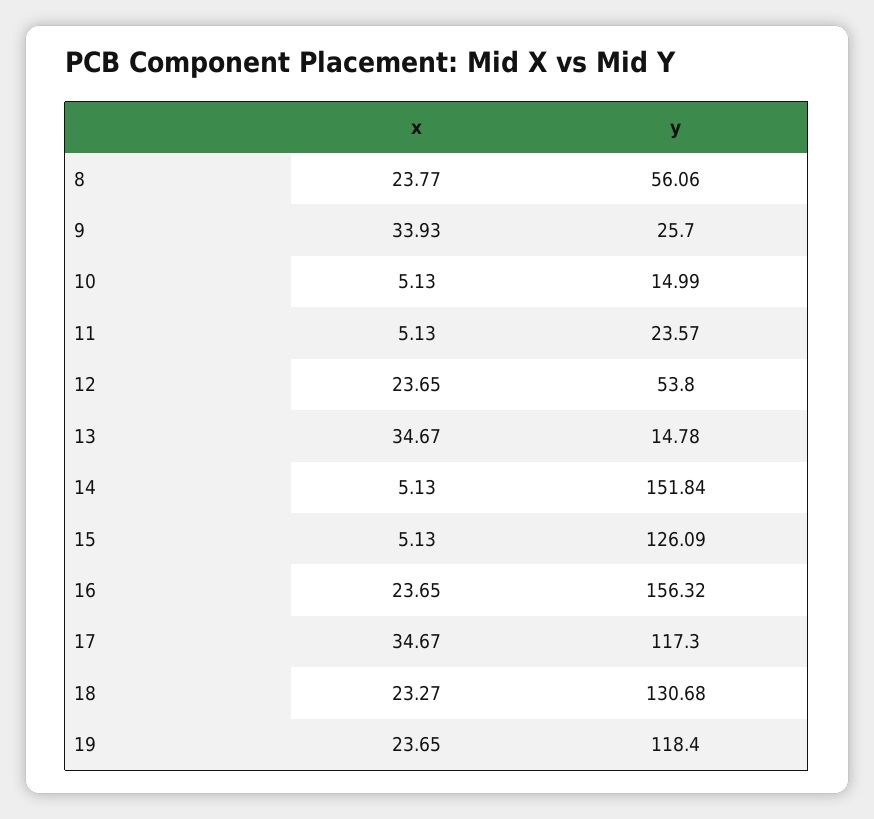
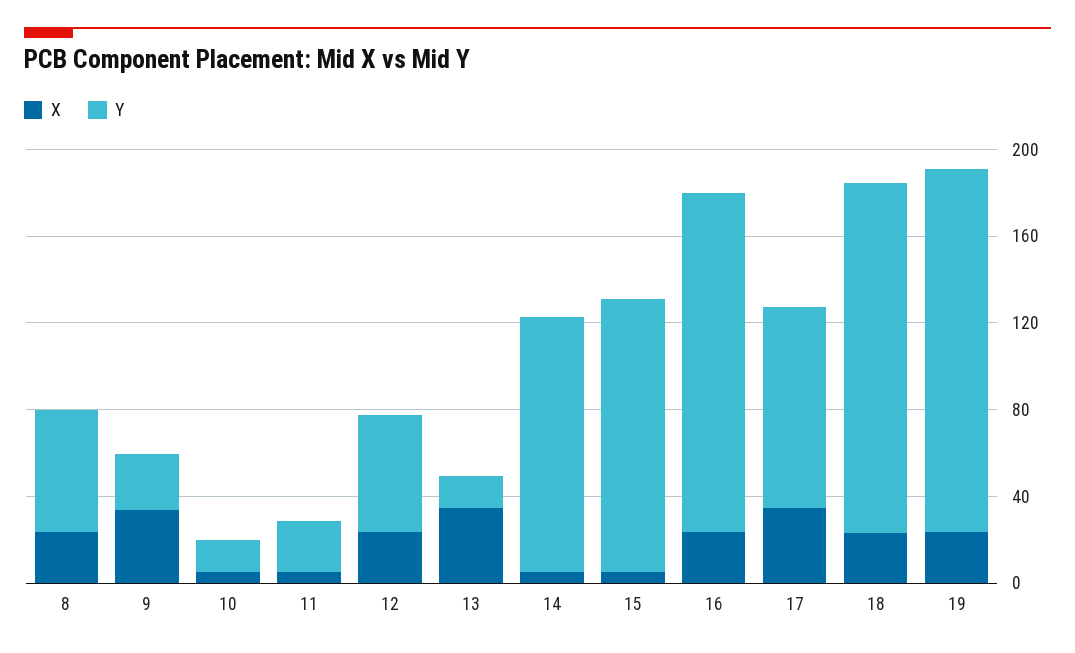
  {
    "x": {
      "8": 23.77,
      "9": 33.93,
      "10": 5.13,
      "11": 5.13,
      "12": 23.65,
      "13": 34.67,
      "14": 5.13,
      "15": 5.13,
      "16": 23.65,
      "17": 34.67,
      "18": 23.27,
      "19": 23.65
    },
    "y": {
      "8": 56.06,
      "9": 25.7,
      "10": 14.99,
      "11": 23.57,
      "12": 53.8,
      "13": 14.78,
-     "14": 151.84,
+     "14": 120,
      "15": 126.09,
      "16": 156.32,
-     "17": 117.3,
+     "17": 90,
-     "18": 130.68,
+     "18": 160,
-     "19": 118.4
+     "19": 170
    }
  }

